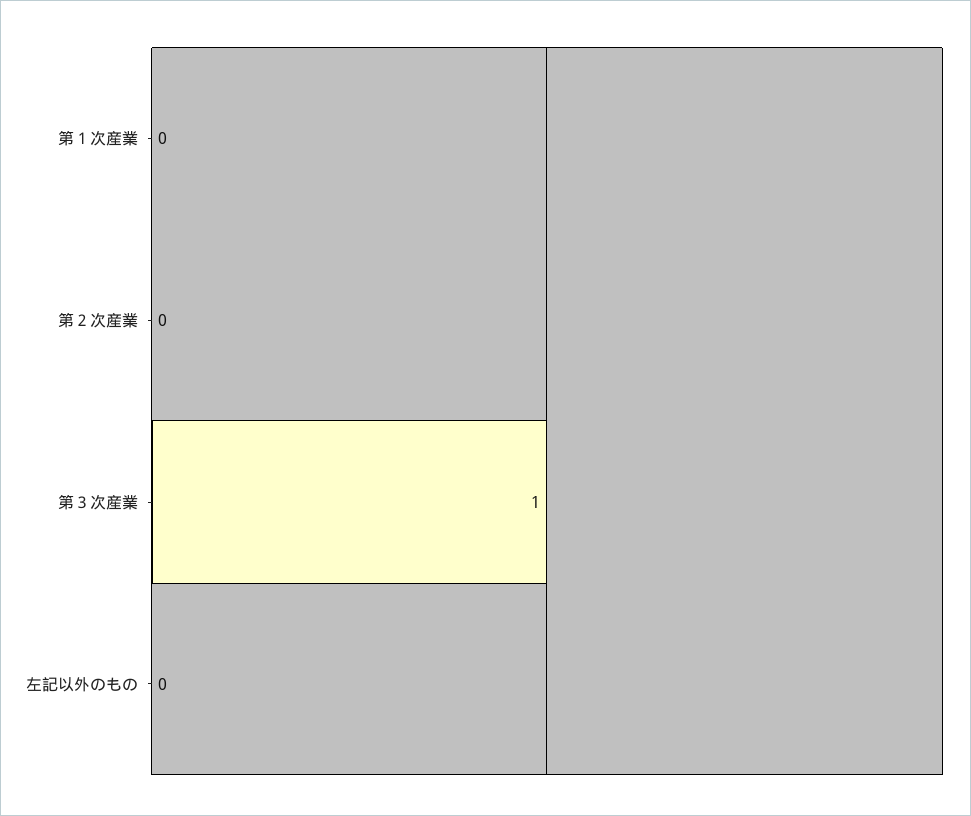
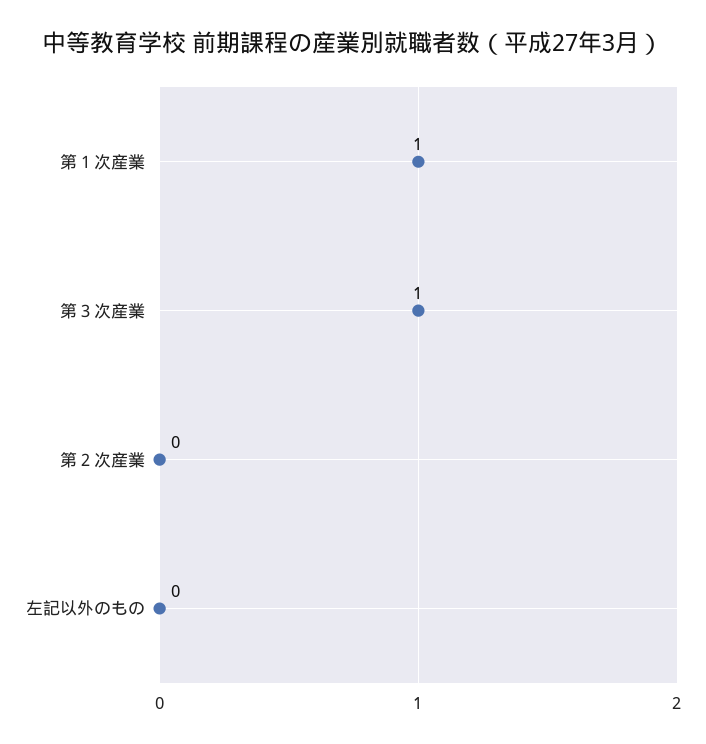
  {
-   "第１次産業": 0,
+   "第１次産業": 1,
    "第２次産業": 0,
    "第３次産業": 1,
    "左記以外のもの": 0
  }

